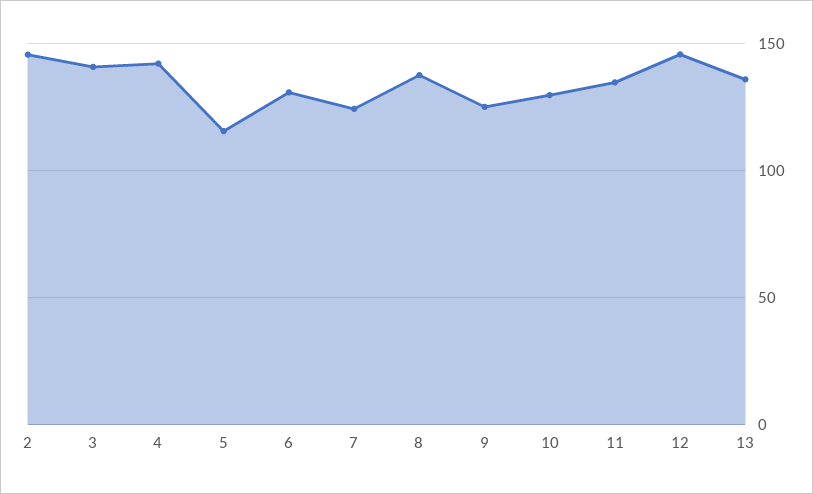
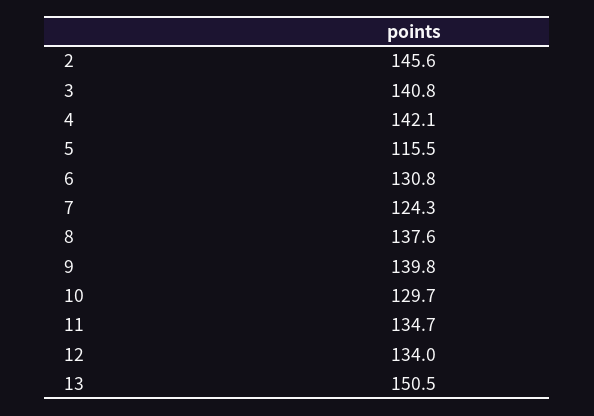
  {
    "2": 145.6,
    "3": 140.8,
    "4": 142.1,
    "5": 115.5,
    "6": 130.8,
    "7": 124.3,
    "8": 137.6,
-   "9": 125,
+   "9": 139.8,
    "10": 129.7,
    "11": 134.7,
-   "12": 145,
+   "12": 134,
-   "13": 135
+   "13": 150.5
  }

